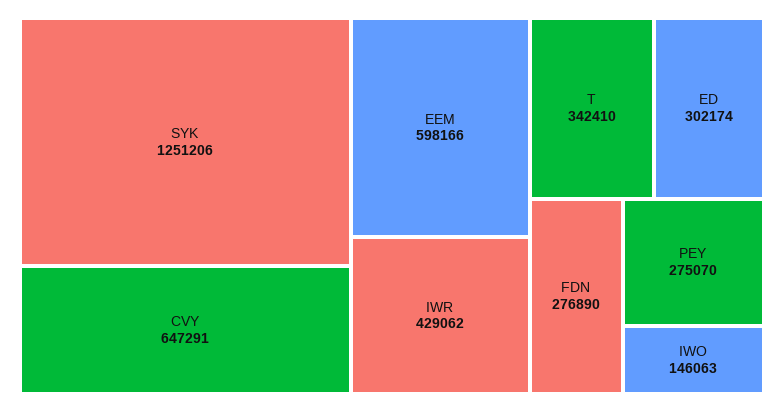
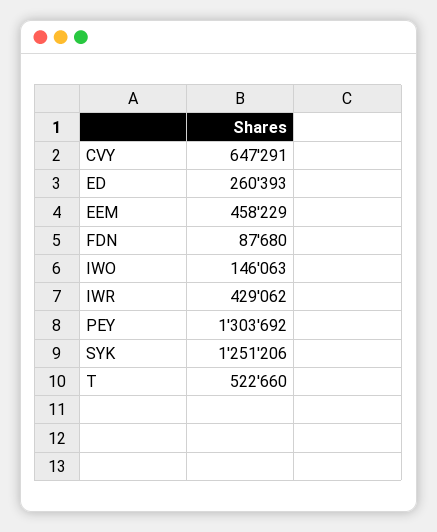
  {
    "SYK": 1251206,
    "CVY": 647291,
-   "EEM": 598166,
+   "EEM": 458229,
    "IWR": 429062,
-   "T": 342410,
+   "T": 522660,
-   "ED": 302174,
+   "ED": 260393,
-   "FDN": 276890,
+   "FDN": 87680,
-   "PEY": 275070,
+   "PEY": 1303692,
    "IWO": 146063
  }

